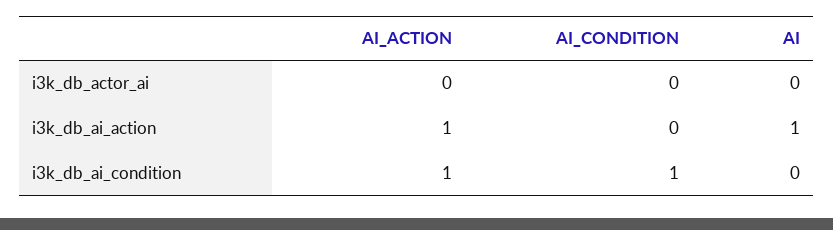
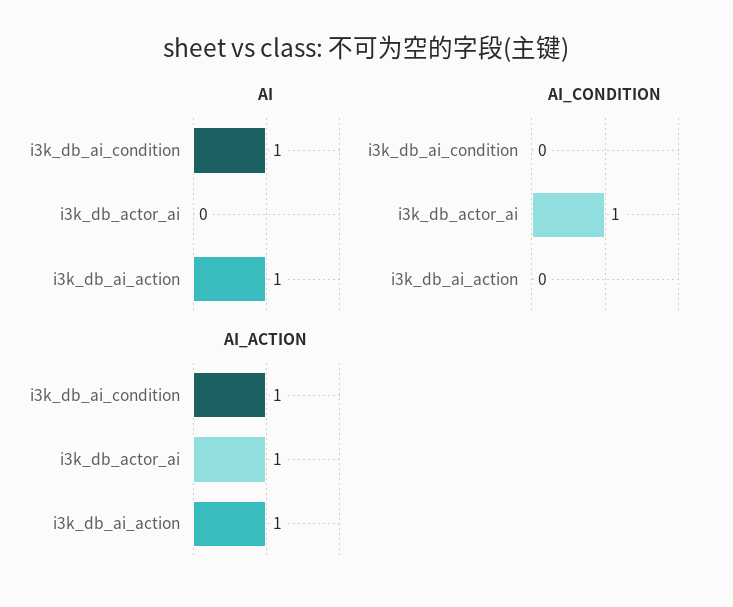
  {
    "AI_ACTION": {
-     "i3k_db_actor_ai": 0,
+     "i3k_db_actor_ai": 1,
      "i3k_db_ai_action": 1,
      "i3k_db_ai_condition": 1
    },
    "AI_CONDITION": {
-     "i3k_db_actor_ai": 0,
+     "i3k_db_actor_ai": 1,
      "i3k_db_ai_action": 0,
-     "i3k_db_ai_condition": 1
+     "i3k_db_ai_condition": 0
    },
    "AI": {
      "i3k_db_actor_ai": 0,
      "i3k_db_ai_action": 1,
-     "i3k_db_ai_condition": 0
+     "i3k_db_ai_condition": 1
    }
  }

